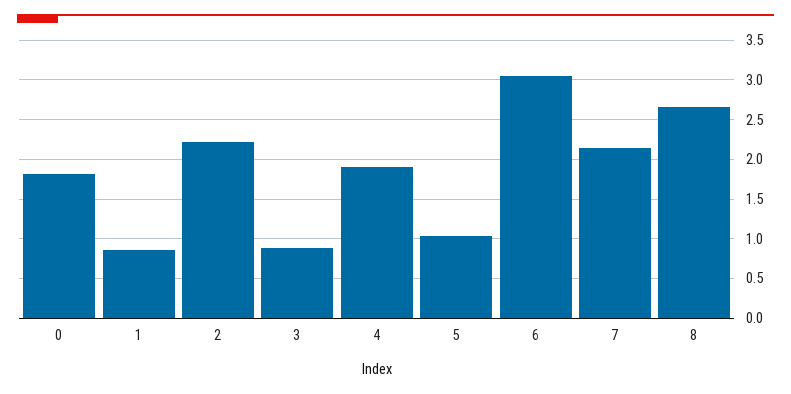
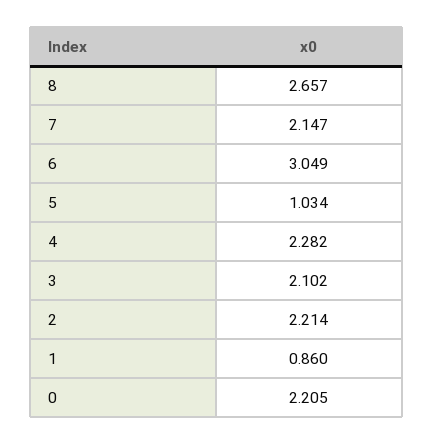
  {
-   "0": 1.8,
+   "0": 2.205,
    "1": 0.86,
    "2": 2.214,
-   "3": 0.9,
+   "3": 2.102,
-   "4": 1.9,
+   "4": 2.282,
    "5": 1.034,
    "6": 3.049,
    "7": 2.147,
    "8": 2.657
  }

